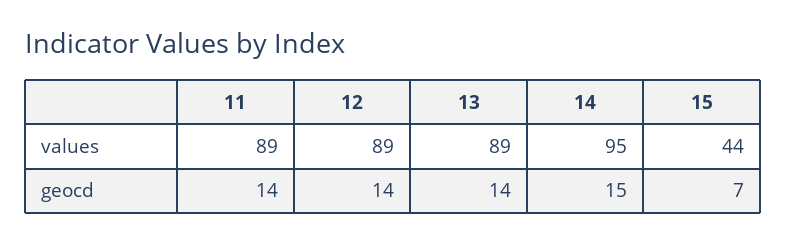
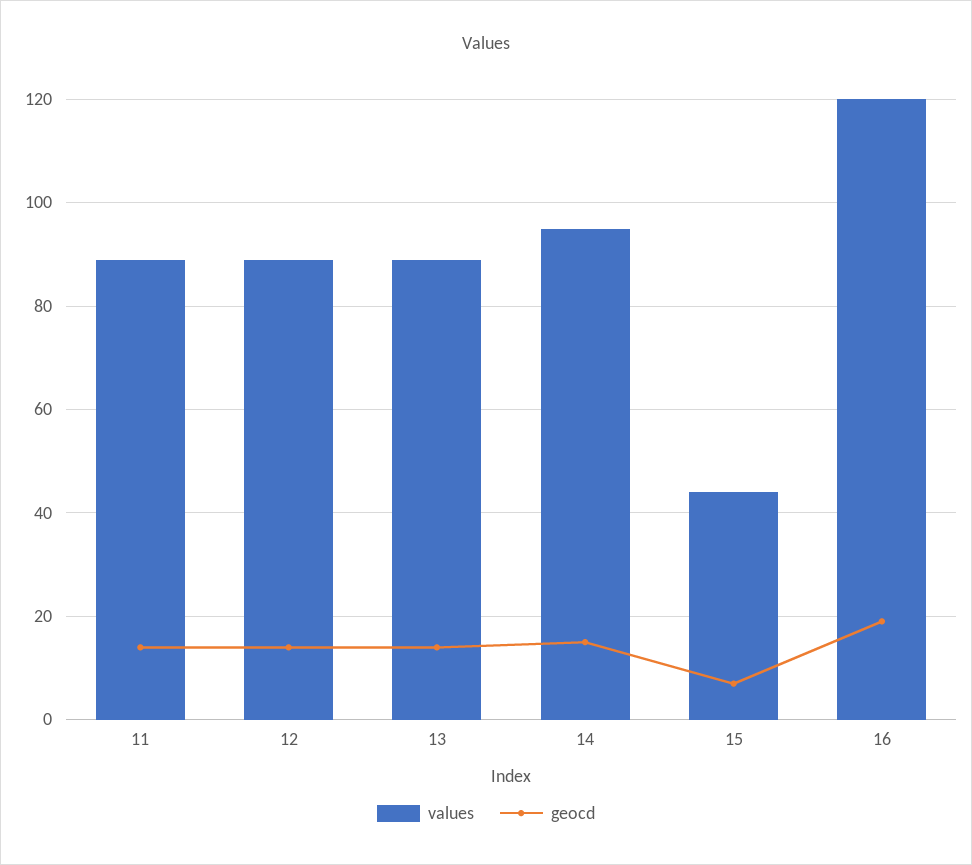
  {
    "values": {
      "11": 89,
      "12": 89,
      "13": 89,
      "14": 95,
-     "15": 44
+     "15": 44,
+     "16": 120
    },
    "geocd": {
      "11": 14,
      "12": 14,
      "13": 14,
      "14": 15,
-     "15": 7
+     "15": 7,
+     "16": 20
    }
  }

